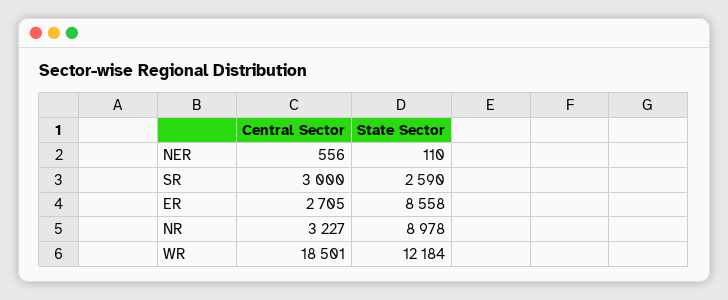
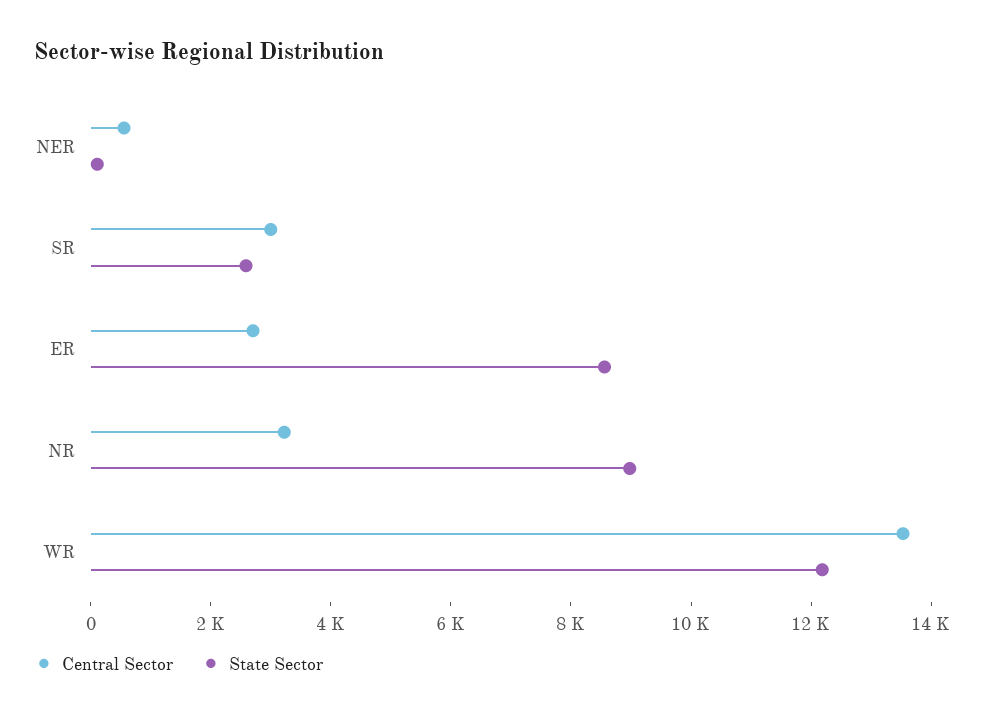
  {
    "Central Sector": {
      "NER": 556,
      "SR": 3000,
      "ER": 2705,
      "NR": 3227,
-     "WR": 18501
+     "WR": 13500
    },
    "State Sector": {
      "NER": 110,
      "SR": 2590,
      "ER": 8558,
      "NR": 8978,
      "WR": 12184
    }
  }

